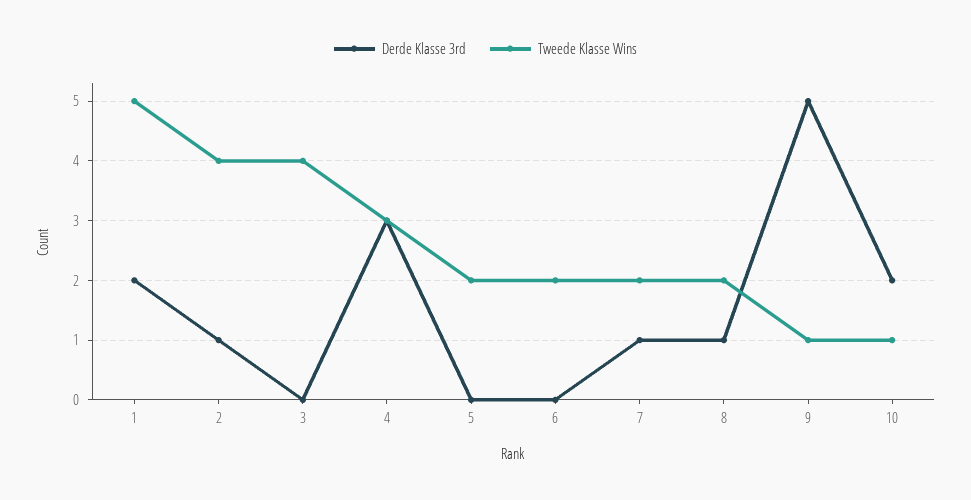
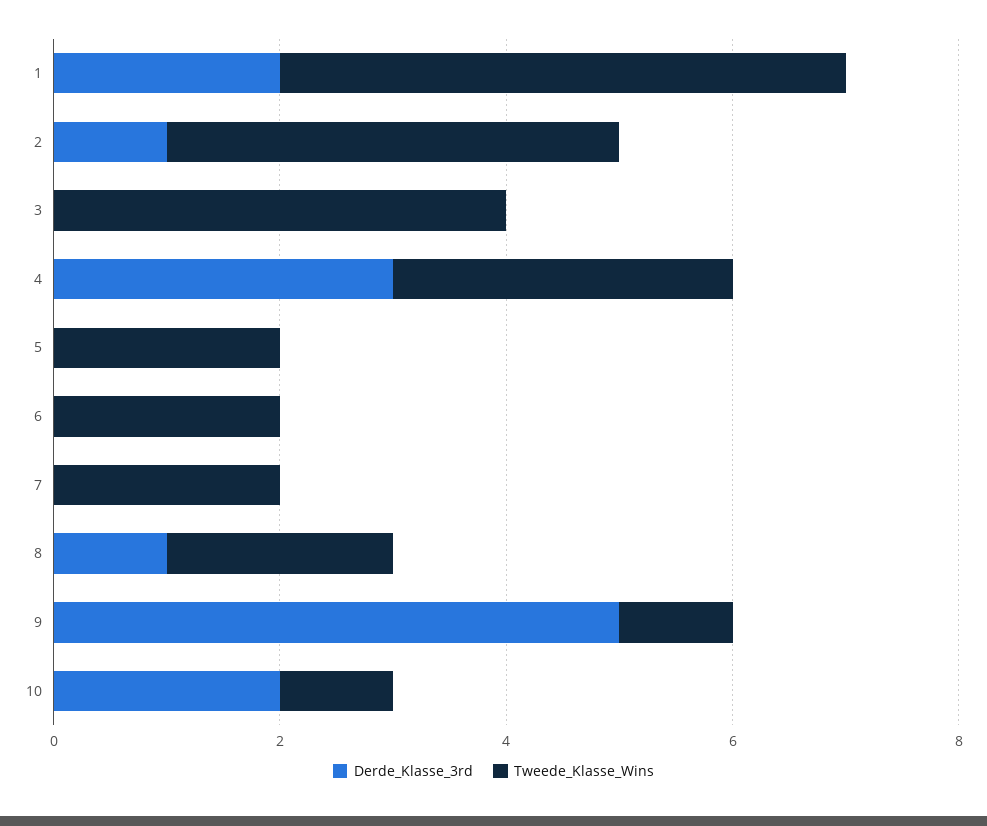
  {
    "Derde Klasse 3rd": {
      "1": 2,
      "2": 1,
      "3": 0,
      "4": 3,
      "5": 0,
      "6": 0,
-     "7": 1,
+     "7": 0,
      "8": 1,
      "9": 5,
      "10": 2
    },
    "Tweede Klasse Wins": {
      "1": 5,
      "2": 4,
      "3": 4,
      "4": 3,
      "5": 2,
      "6": 2,
      "7": 2,
      "8": 2,
      "9": 1,
      "10": 1
    }
  }

